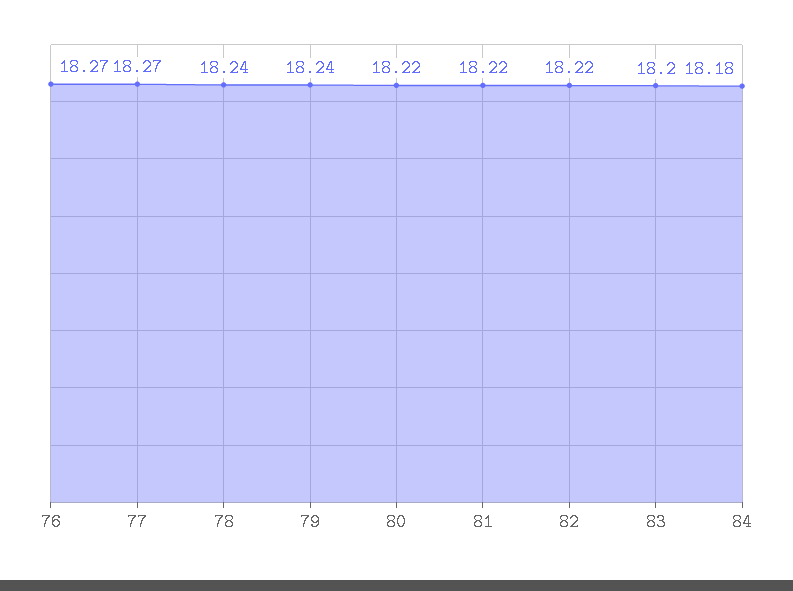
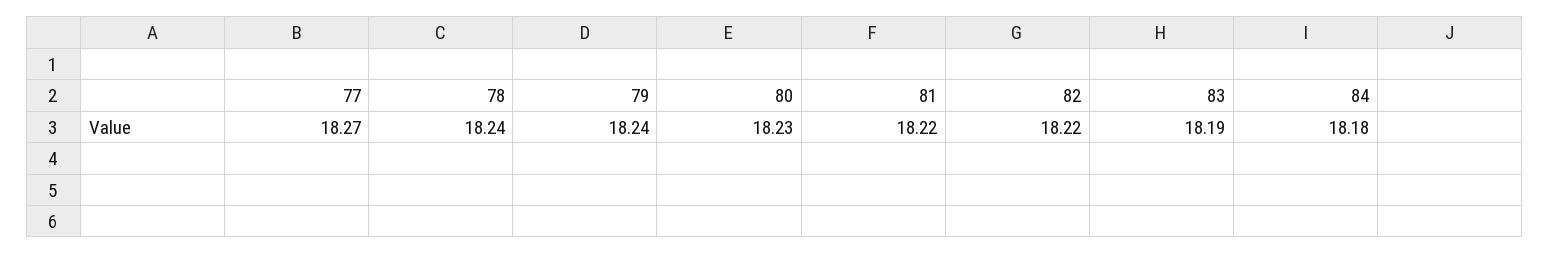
  {
-   "76": 18.27,
    "77": 18.27,
    "78": 18.24,
    "79": 18.24,
-   "80": 18.22,
+   "80": 18.23,
    "81": 18.22,
    "82": 18.22,
-   "83": 18.2,
+   "83": 18.19,
    "84": 18.18
  }

